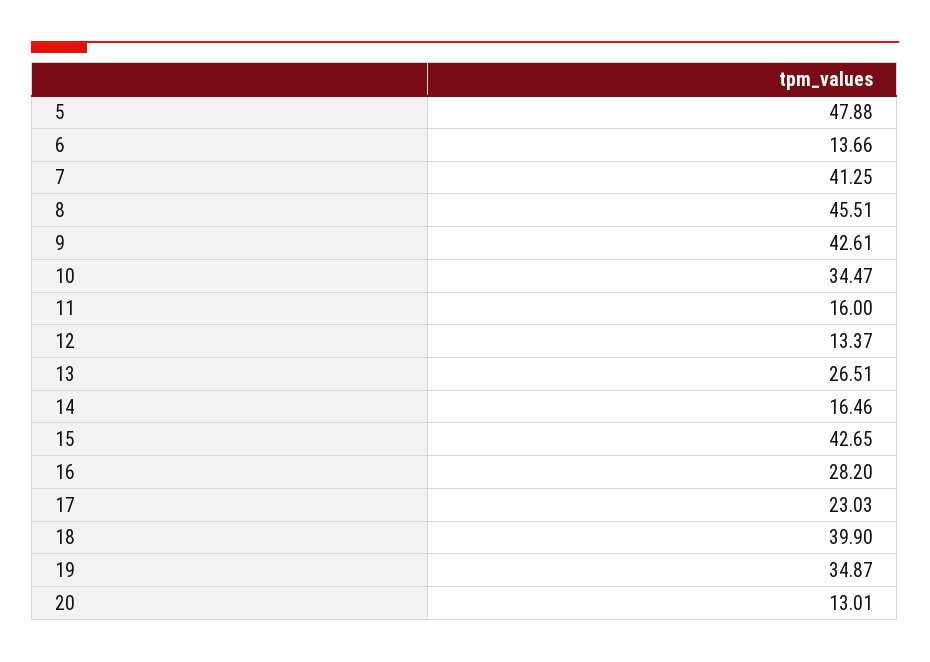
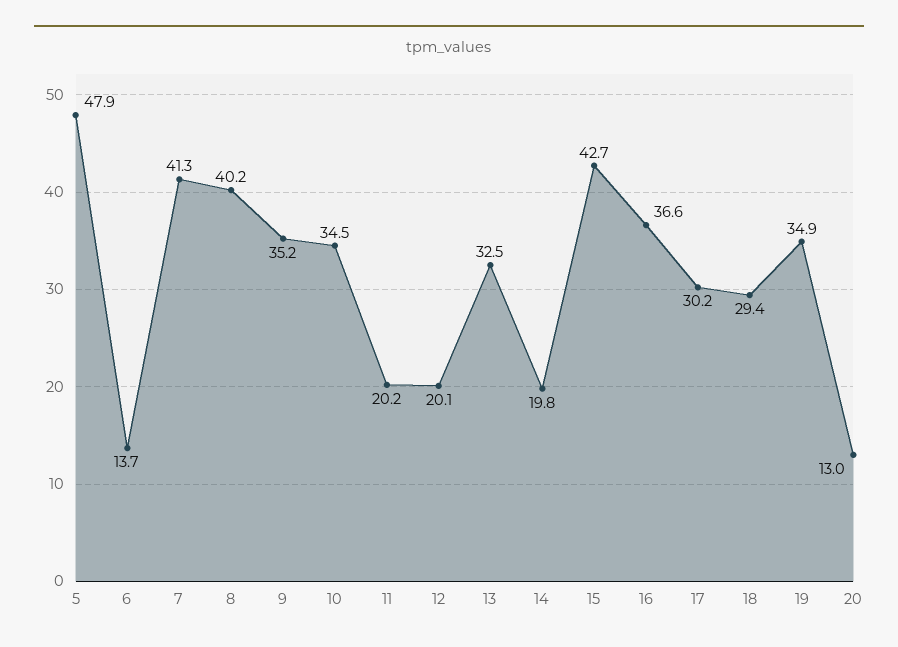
  {
    "5": 47.88,
    "6": 13.66,
    "7": 41.25,
-   "8": 45.51,
+   "8": 40.2,
-   "9": 42.61,
+   "9": 35.2,
    "10": 34.47,
-   "11": 16,
+   "11": 20.2,
-   "12": 13.37,
+   "12": 20.1,
-   "13": 26.51,
+   "13": 32.5,
-   "14": 16.46,
+   "14": 19.8,
    "15": 42.65,
-   "16": 28.2,
+   "16": 36.6,
-   "17": 23.03,
+   "17": 30.2,
-   "18": 39.9,
+   "18": 29.4,
    "19": 34.87,
    "20": 13.01
  }

